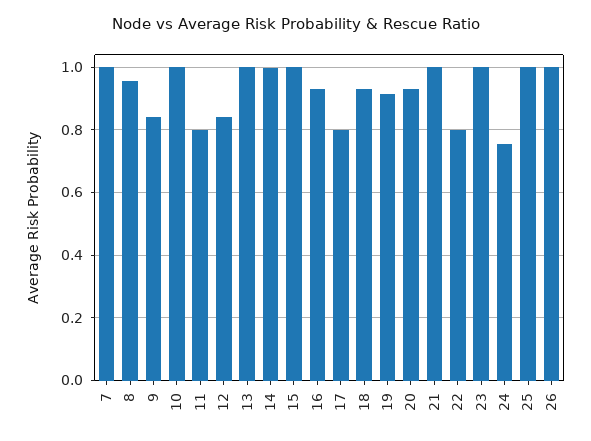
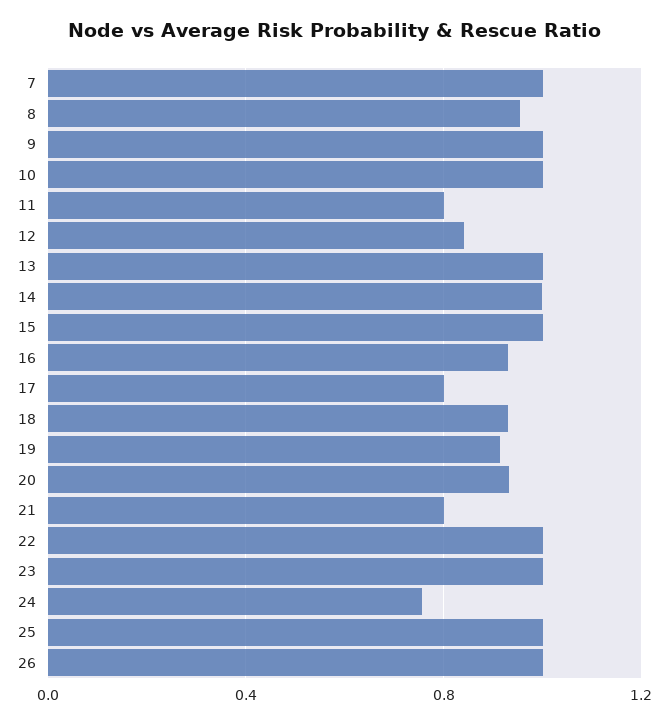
  {
    "7": 1,
    "8": 0.96,
-   "9": 0.84,
+   "9": 1,
    "10": 1,
    "11": 0.8,
    "12": 0.84,
    "13": 1,
    "14": 1,
    "15": 1,
    "16": 0.94,
    "17": 0.8,
    "18": 0.94,
    "19": 0.92,
    "20": 0.94,
-   "21": 1,
+   "21": 0.8,
-   "22": 0.8,
+   "22": 1,
    "23": 1,
    "24": 0.76,
    "25": 1,
    "26": 1
  }

